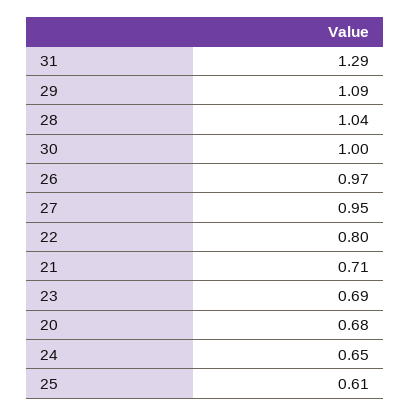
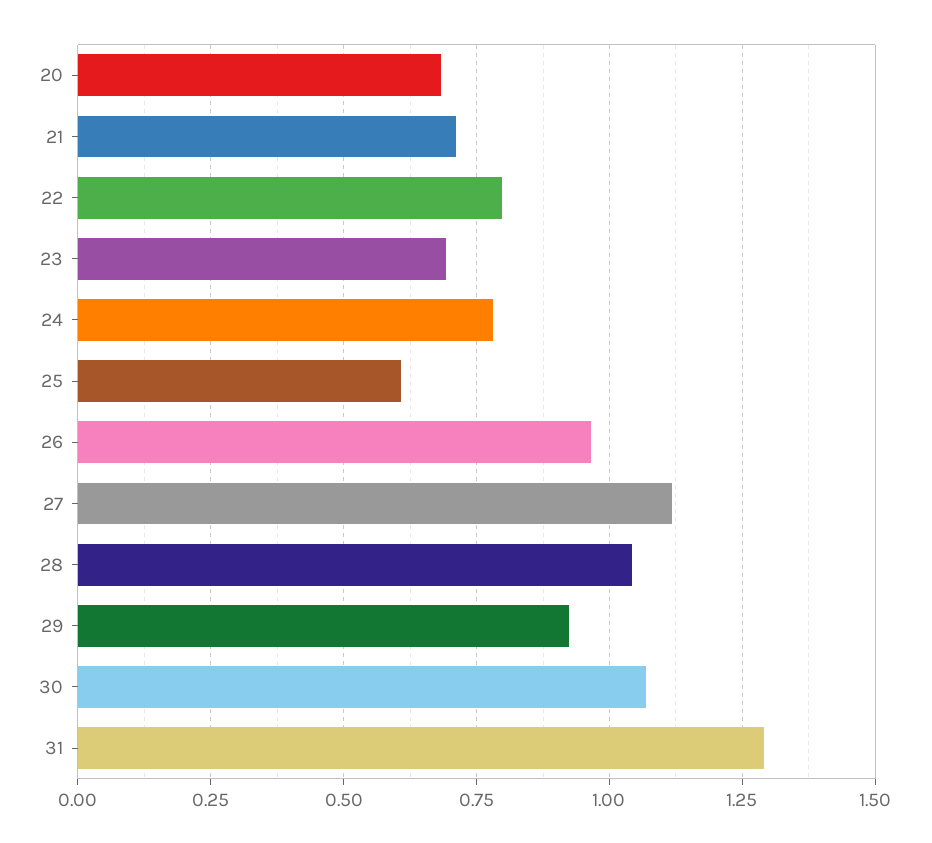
  {
    "31": 1.29,
-   "29": 1.09,
+   "29": 0.925,
    "28": 1.04,
-   "30": 1,
+   "30": 1.075,
    "26": 0.97,
-   "27": 0.95,
+   "27": 1.125,
    "22": 0.8,
    "21": 0.71,
    "23": 0.69,
    "20": 0.68,
-   "24": 0.65,
+   "24": 0.775,
    "25": 0.61
  }

